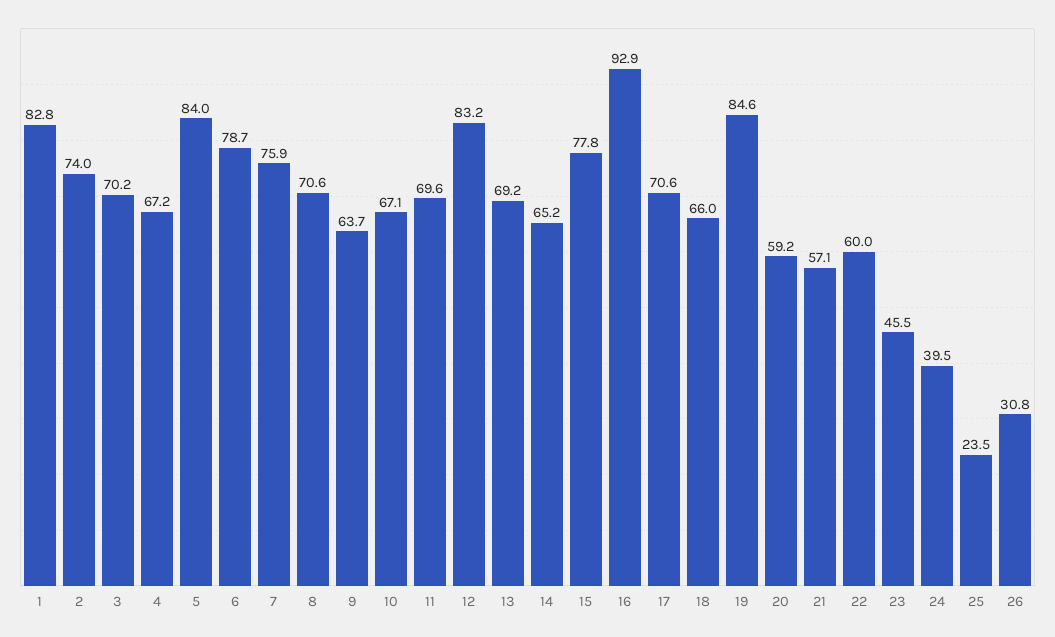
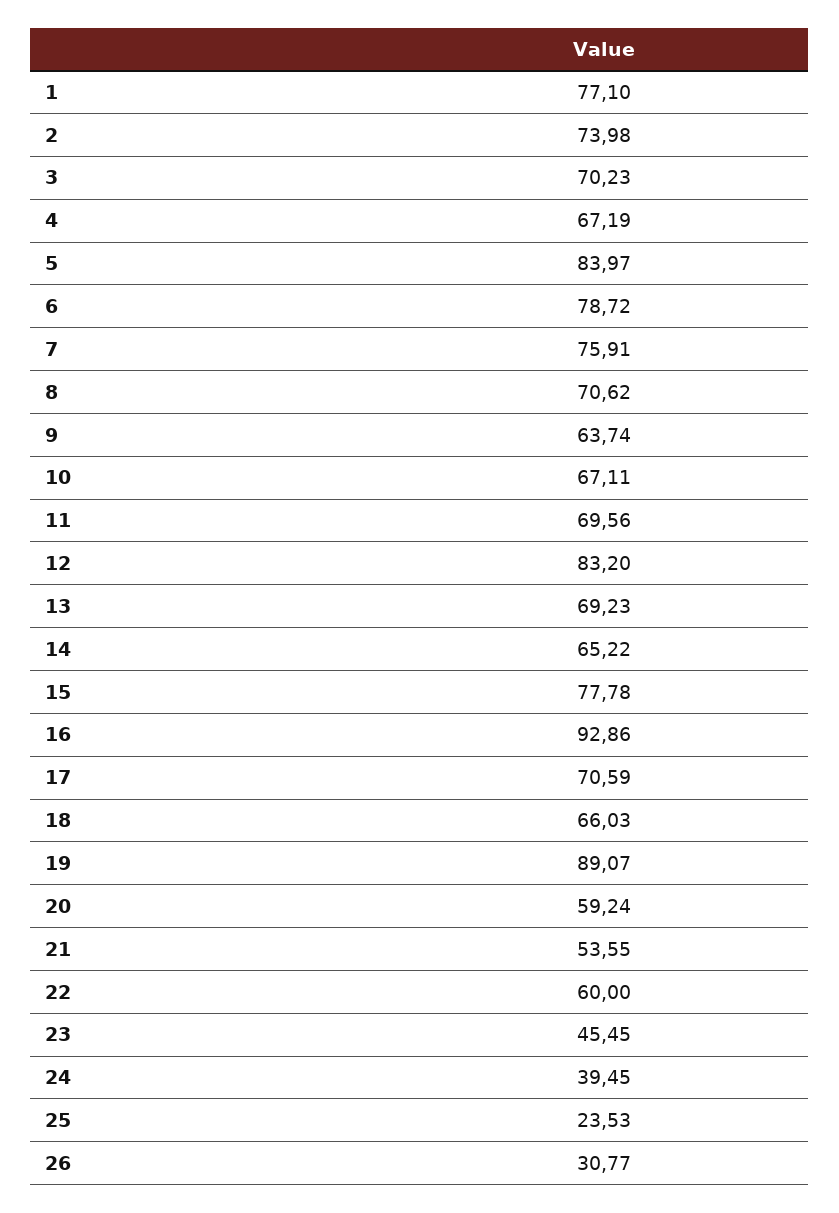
  {
-   "1": 82.8,
+   "1": 77.1,
    "2": 73.98,
    "3": 70.23,
    "4": 67.19,
    "5": 83.97,
    "6": 78.72,
    "7": 75.91,
    "8": 70.62,
    "9": 63.74,
    "10": 67.11,
    "11": 69.56,
    "12": 83.2,
    "13": 69.23,
    "14": 65.22,
    "15": 77.78,
    "16": 92.86,
    "17": 70.59,
    "18": 66.03,
-   "19": 84.6,
+   "19": 89.07,
    "20": 59.24,
-   "21": 57.1,
+   "21": 53.55,
    "22": 60,
    "23": 45.45,
    "24": 39.45,
    "25": 23.53,
    "26": 30.77
  }

